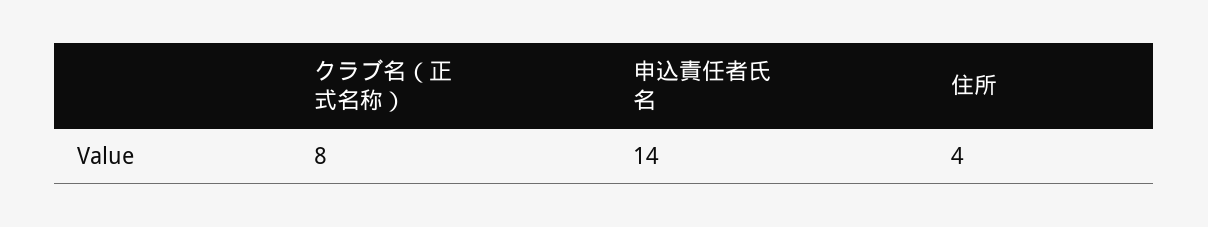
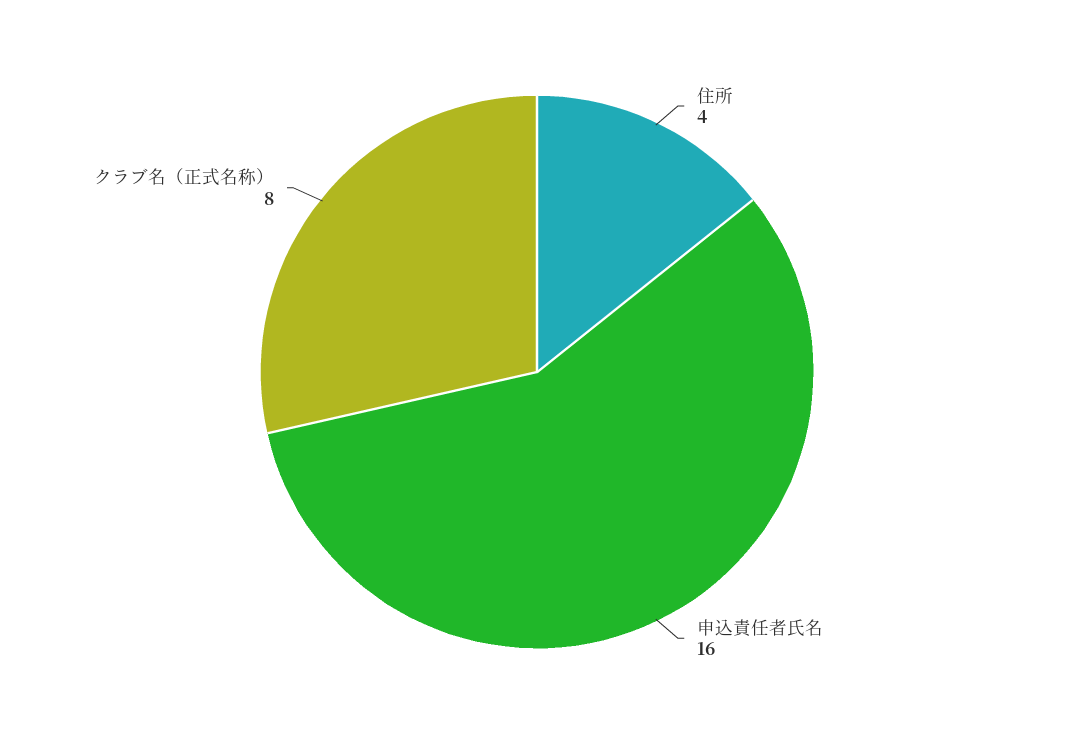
  {
    "クラブ名（正式名称）": 8,
-   "申込責任者氏名": 14,
+   "申込責任者氏名": 16,
    "住所": 4
  }

